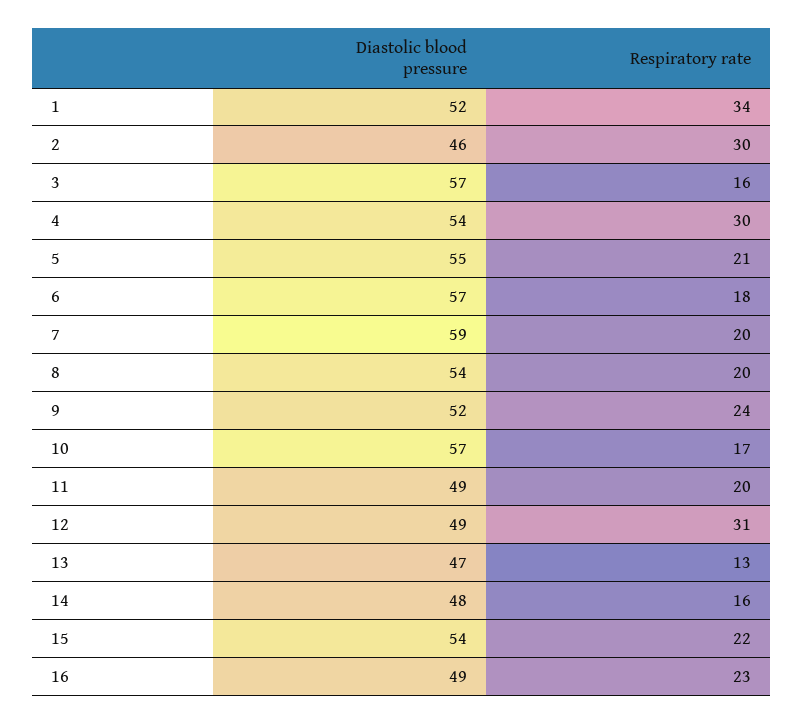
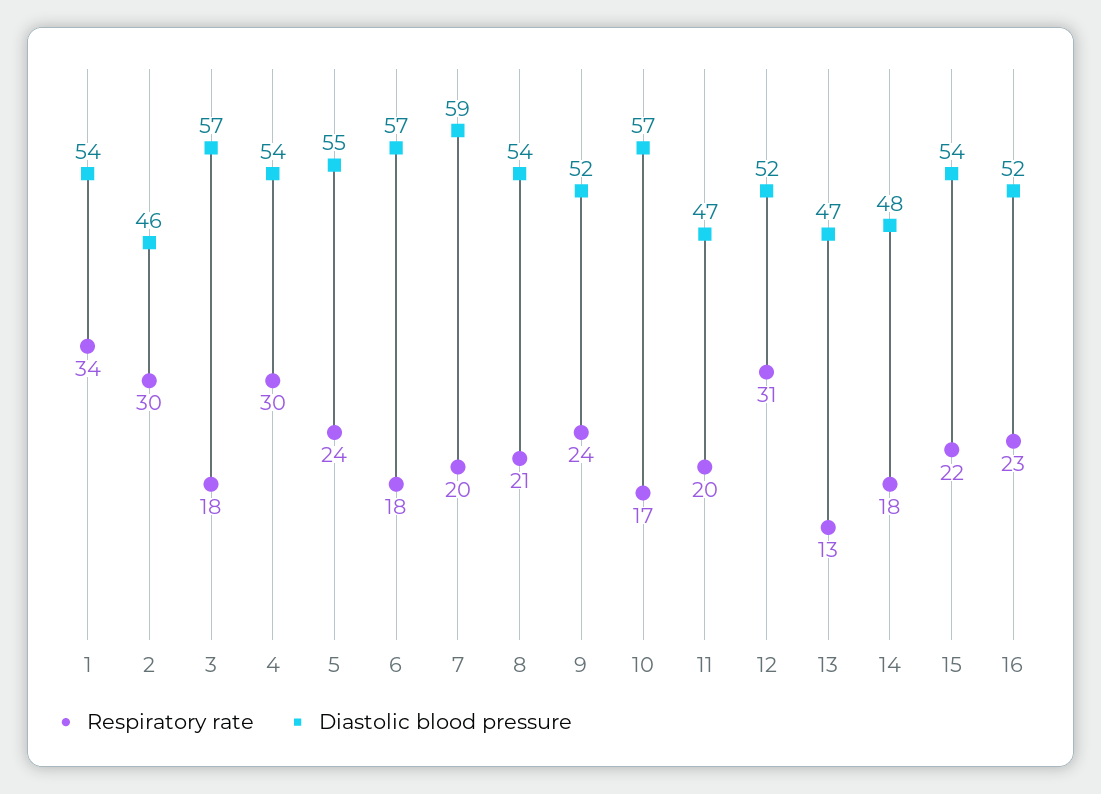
  {
    "Diastolic blood pressure": {
-     "1": 52,
+     "1": 54,
      "2": 46,
      "3": 57,
      "4": 54,
      "5": 55,
      "6": 57,
      "7": 59,
      "8": 54,
      "9": 52,
      "10": 57,
-     "11": 49,
+     "11": 47,
-     "12": 49,
+     "12": 52,
      "13": 47,
      "14": 48,
      "15": 54,
-     "16": 49
+     "16": 52
    },
    "Respiratory rate": {
      "1": 34,
      "2": 30,
-     "3": 16,
+     "3": 18,
      "4": 30,
-     "5": 21,
+     "5": 24,
      "6": 18,
      "7": 20,
-     "8": 20,
+     "8": 21,
      "9": 24,
      "10": 17,
      "11": 20,
      "12": 31,
      "13": 13,
-     "14": 16,
+     "14": 18,
      "15": 22,
      "16": 23
    }
  }

